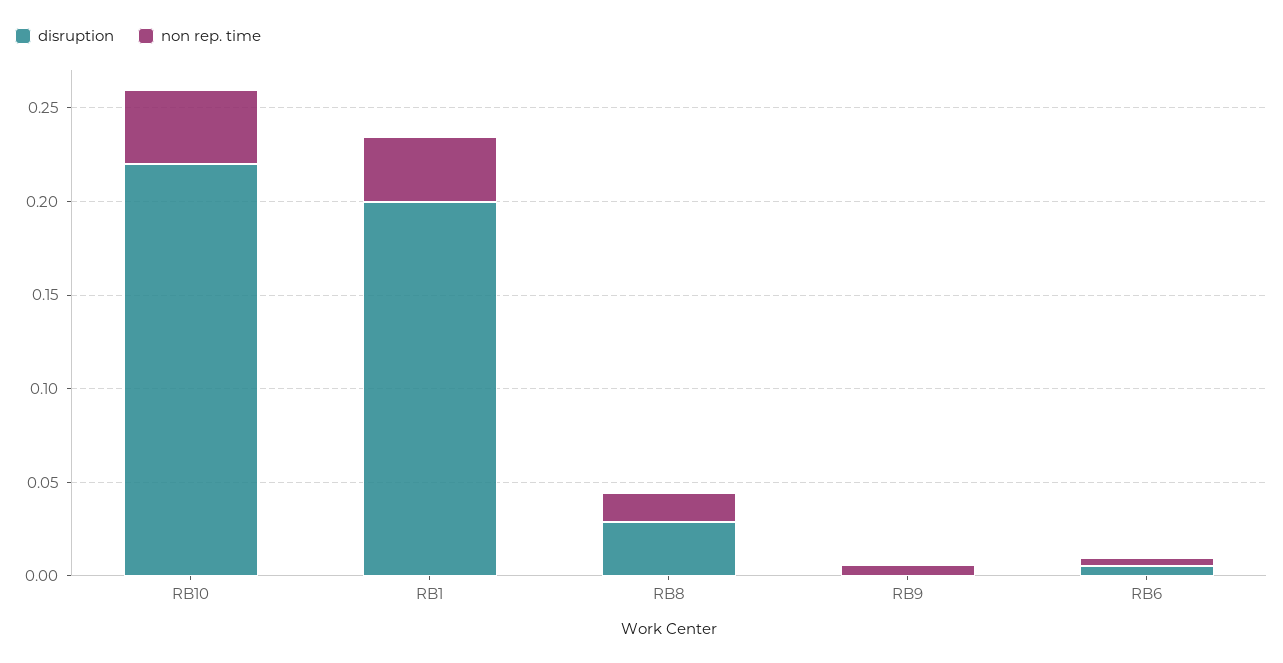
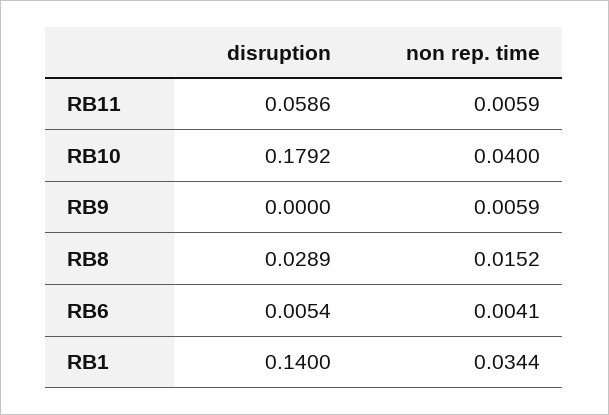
  {
    "disruption": {
-     "RB10": 0.22,
+     "RB10": 0.1792,
-     "RB1": 0.2,
+     "RB1": 0.14,
      "RB8": 0.0289,
      "RB9": 0,
-     "RB6": 0.0054
+     "RB6": 0.0054,
+     "RB11": 0.0586
    },
    "non rep. time": {
      "RB10": 0.04,
      "RB1": 0.0344,
      "RB8": 0.0152,
      "RB9": 0.0059,
-     "RB6": 0.0041
+     "RB6": 0.0041,
+     "RB11": 0.0059
    }
  }

